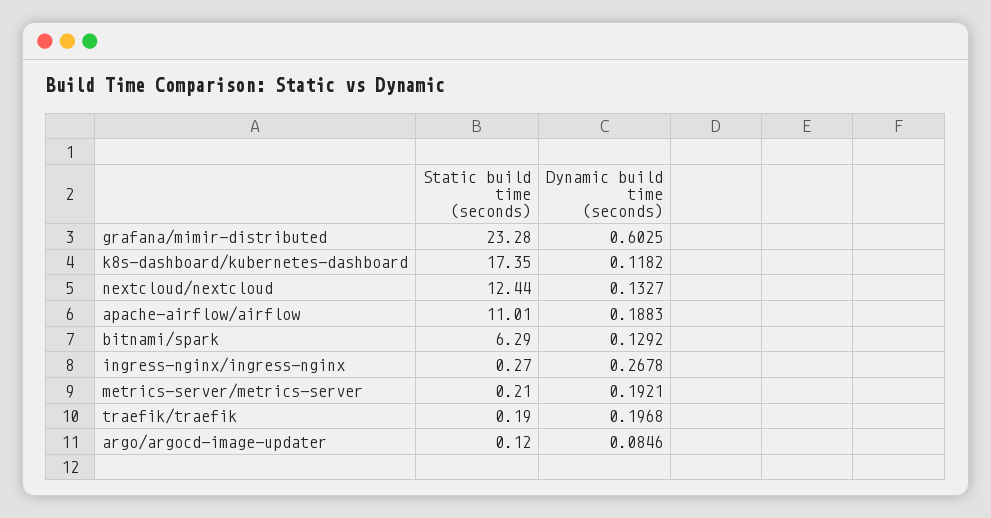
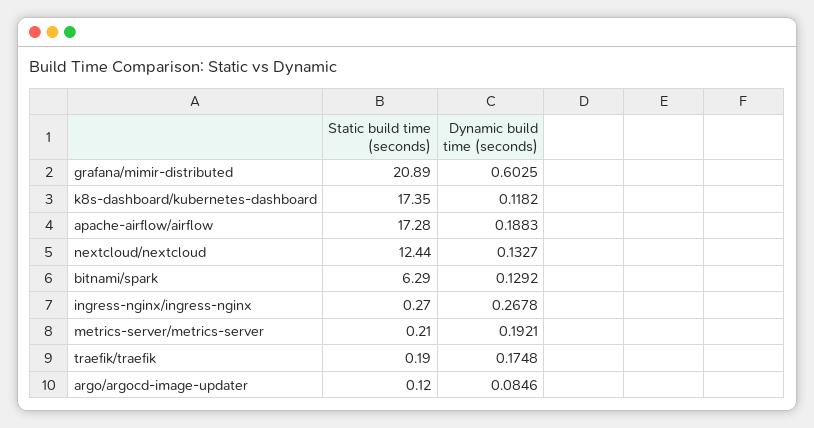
  {
    "Static build time (seconds)": {
-     "grafana/mimir-distributed": 23.28,
+     "grafana/mimir-distributed": 20.89,
      "k8s-dashboard/kubernetes-dashboard": 17.35,
      "nextcloud/nextcloud": 12.44,
-     "apache-airflow/airflow": 11.01,
+     "apache-airflow/airflow": 17.28,
      "bitnami/spark": 6.29,
      "ingress-nginx/ingress-nginx": 0.27,
      "metrics-server/metrics-server": 0.21,
      "traefik/traefik": 0.19,
      "argo/argocd-image-updater": 0.12
    },
    "Dynamic build time (seconds)": {
      "grafana/mimir-distributed": 0.6025,
      "k8s-dashboard/kubernetes-dashboard": 0.1182,
      "nextcloud/nextcloud": 0.1327,
      "apache-airflow/airflow": 0.1883,
      "bitnami/spark": 0.1292,
      "ingress-nginx/ingress-nginx": 0.2678,
      "metrics-server/metrics-server": 0.1921,
-     "traefik/traefik": 0.1968,
+     "traefik/traefik": 0.1748,
      "argo/argocd-image-updater": 0.0846
    }
  }

